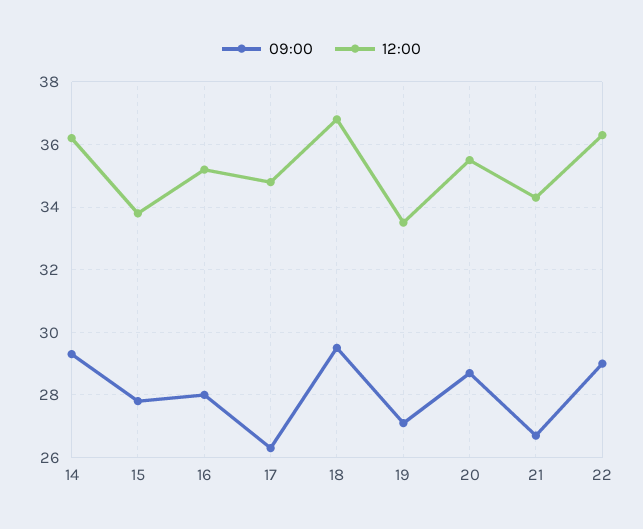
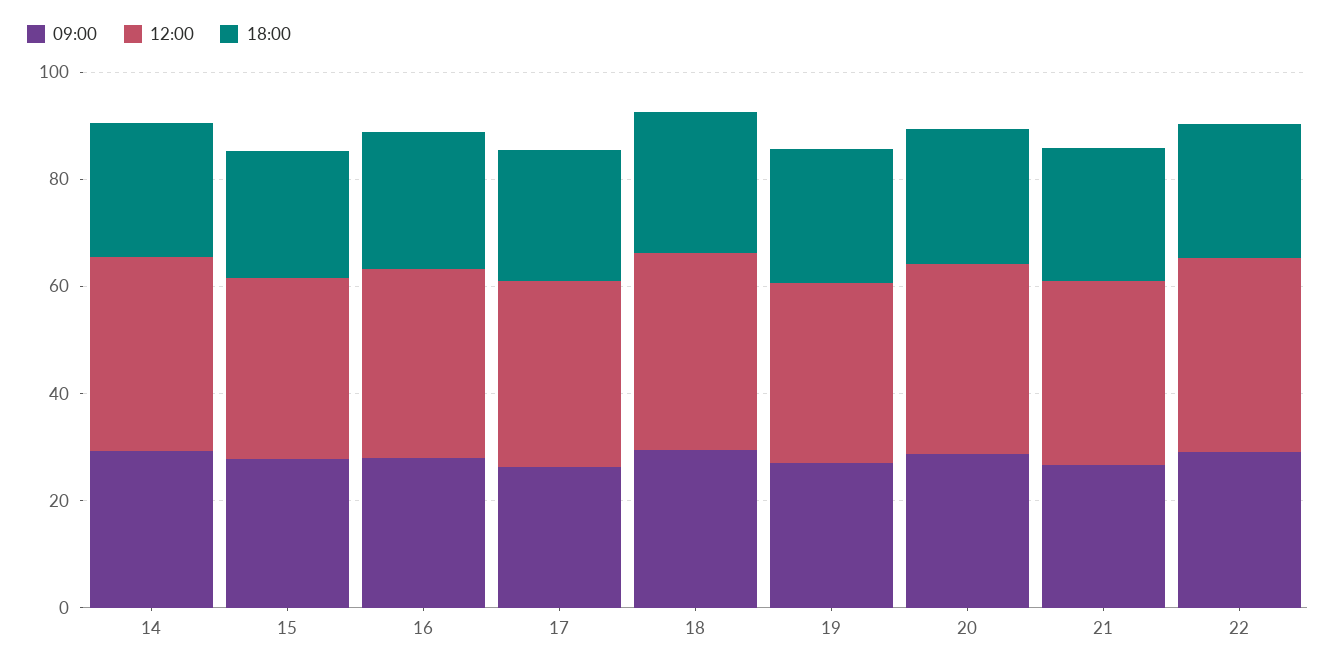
  {
    "09:00": {
      "14": 29.5,
      "15": 28,
      "16": 28,
      "17": 26.5,
      "18": 29.5,
      "19": 27,
      "20": 28.5,
      "21": 26.5,
      "22": 29
    },
    "12:00": {
      "14": 36,
      "15": 34,
      "16": 35,
      "17": 35,
      "18": 37,
      "19": 33.5,
      "20": 35.5,
      "21": 34.5,
      "22": 36.5
-   }
+   },
+   "18:00": {
+     "14": 25,
+     "15": 25,
+     "16": 25,
+     "17": 25,
+     "18": 25,
+     "19": 25,
+     "20": 25,
+     "21": 25,
+     "22": 25
+   }
  }

